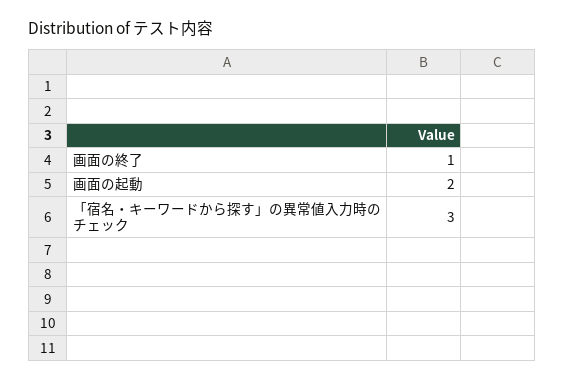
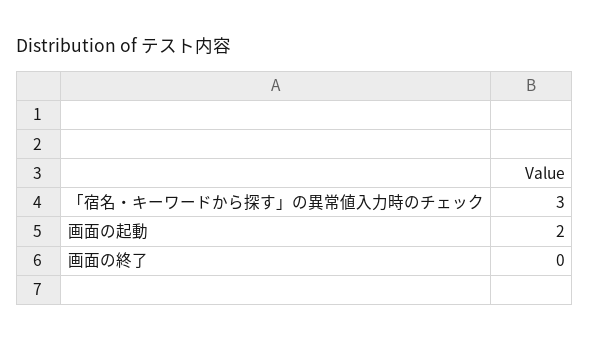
  {
-   "画面の終了": 1,
+   "画面の終了": 0,
    "画面の起動": 2,
    "「宿名・キーワードから探す」の異常値入力時のチェック": 3
  }

